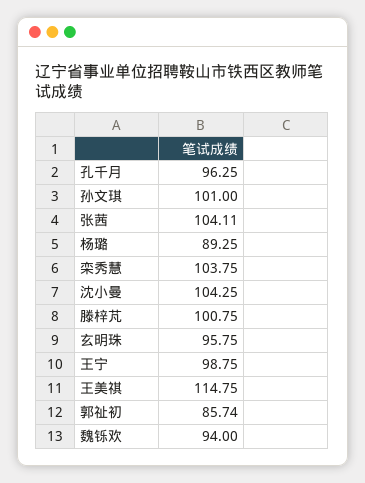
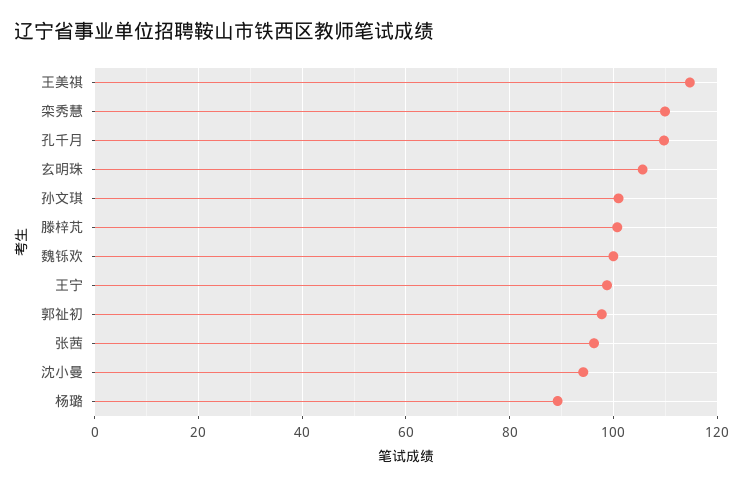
  {
-   "孔千月": 96.25,
+   "孔千月": 110,
    "孙文琪": 101,
-   "张茜": 104.11,
+   "张茜": 96,
    "杨璐": 89.25,
-   "栾秀慧": 103.75,
+   "栾秀慧": 110,
-   "沈小曼": 104.25,
+   "沈小曼": 94,
    "滕梓芃": 100.75,
-   "玄明珠": 95.75,
+   "玄明珠": 106,
    "王宁": 98.75,
    "王美祺": 114.75,
-   "郭祉初": 85.74,
+   "郭祉初": 98,
-   "魏铄欢": 94
+   "魏铄欢": 100
  }

